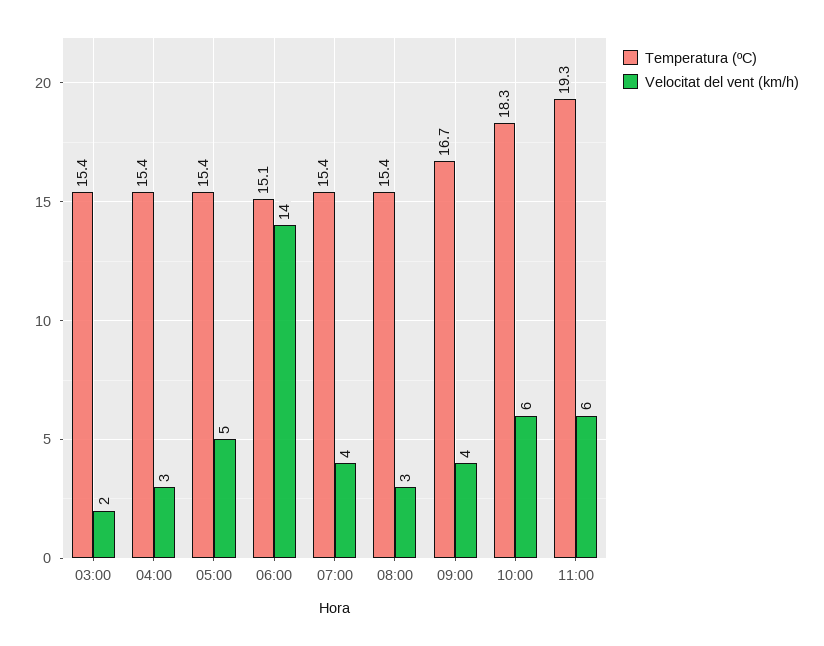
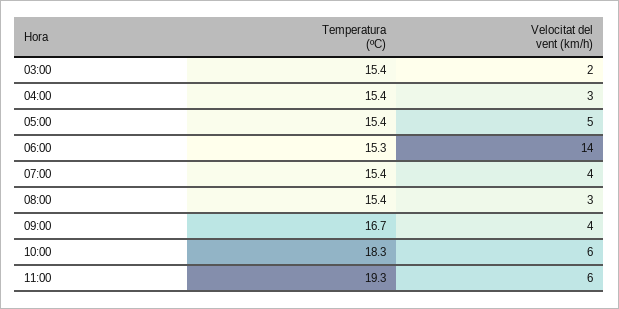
  {
    "Temperatura (ºC)": {
      "03:00": 15.4,
      "04:00": 15.4,
      "05:00": 15.4,
-     "06:00": 15.1,
+     "06:00": 15.3,
      "07:00": 15.4,
      "08:00": 15.4,
      "09:00": 16.7,
      "10:00": 18.3,
      "11:00": 19.3
    },
    "Velocitat del vent (km/h)": {
      "03:00": 2,
      "04:00": 3,
      "05:00": 5,
      "06:00": 14,
      "07:00": 4,
      "08:00": 3,
      "09:00": 4,
      "10:00": 6,
      "11:00": 6
    }
  }

